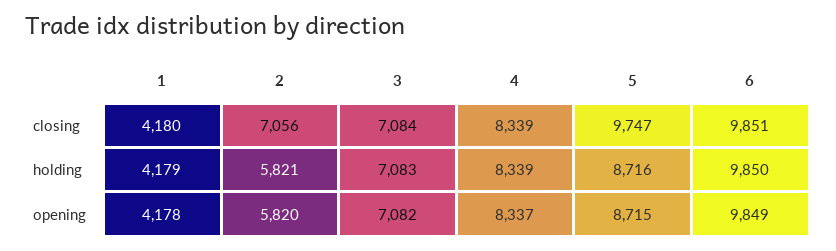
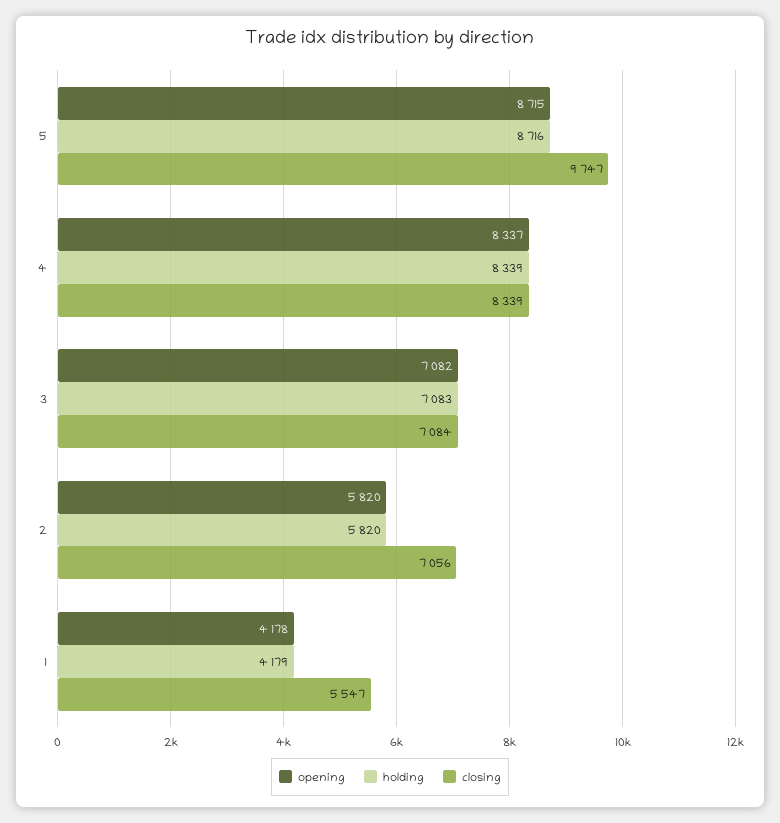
  {
    "closing": {
-     "1": 4180,
+     "1": 5547,
      "2": 7056,
      "3": 7084,
      "4": 8339,
-     "5": 9747,
+     "5": 9747
-     "6": 9851
    },
    "holding": {
      "1": 4179,
-     "2": 5821,
+     "2": 5820,
      "3": 7083,
      "4": 8339,
-     "5": 8716,
+     "5": 8716
-     "6": 9850
    },
    "opening": {
      "1": 4178,
      "2": 5820,
      "3": 7082,
      "4": 8337,
-     "5": 8715,
+     "5": 8715
-     "6": 9849
    }
  }

